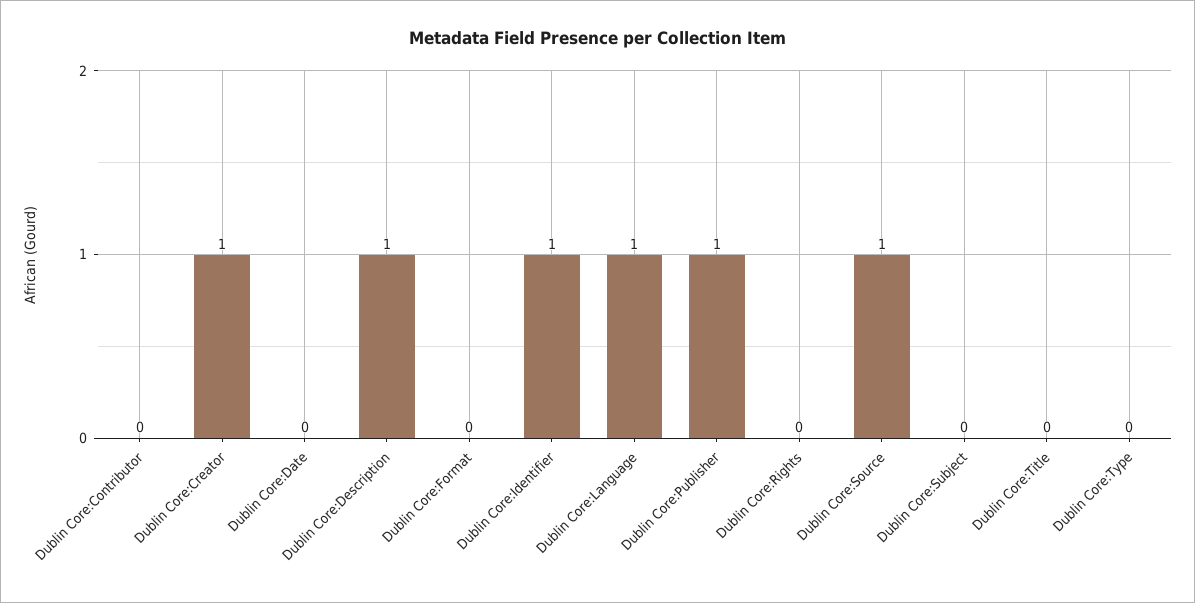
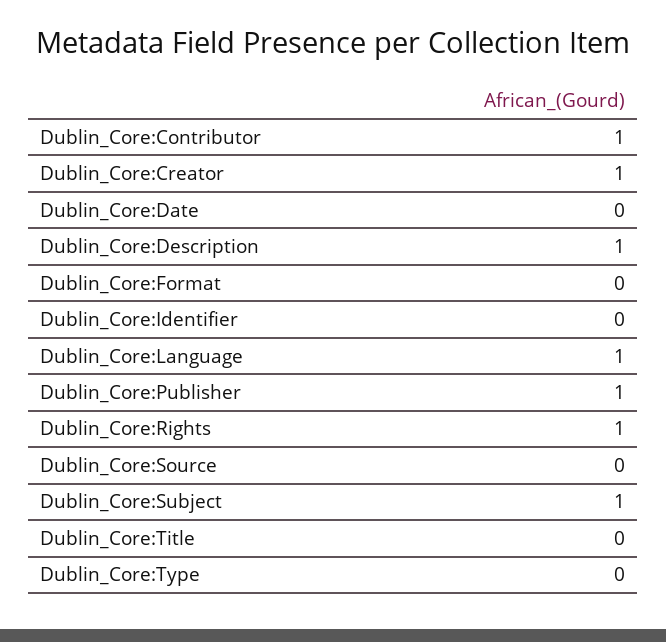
  {
-   "Dublin Core:Contributor": 0,
+   "Dublin Core:Contributor": 1,
    "Dublin Core:Creator": 1,
    "Dublin Core:Date": 0,
    "Dublin Core:Description": 1,
    "Dublin Core:Format": 0,
-   "Dublin Core:Identifier": 1,
+   "Dublin Core:Identifier": 0,
    "Dublin Core:Language": 1,
    "Dublin Core:Publisher": 1,
-   "Dublin Core:Rights": 0,
+   "Dublin Core:Rights": 1,
-   "Dublin Core:Source": 1,
+   "Dublin Core:Source": 0,
-   "Dublin Core:Subject": 0,
+   "Dublin Core:Subject": 1,
    "Dublin Core:Title": 0,
    "Dublin Core:Type": 0
  }

